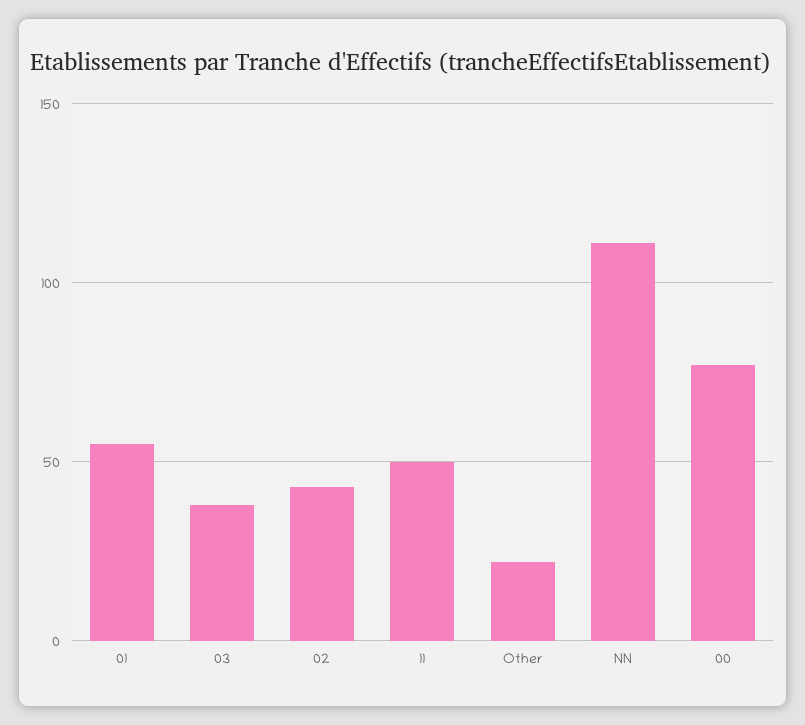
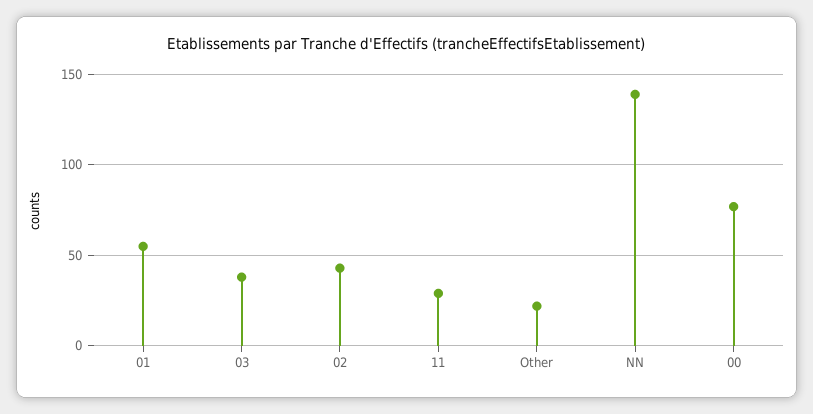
  {
    "01": 55,
    "03": 40,
    "02": 45,
-   "11": 50,
+   "11": 30,
    "Other": 20,
-   "NN": 110,
+   "NN": 140,
    "00": 75
  }

